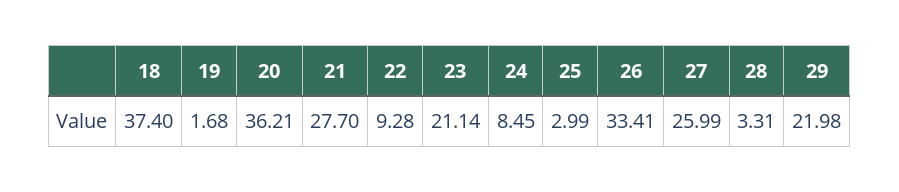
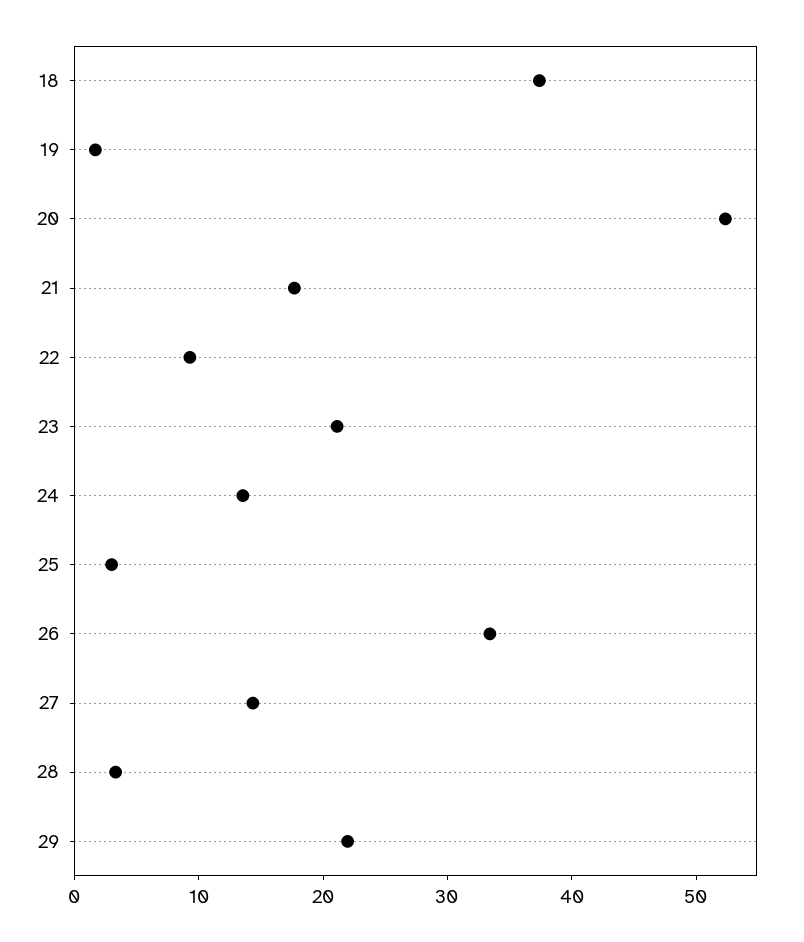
  {
    "18": 37.4,
    "19": 1.68,
-   "20": 36.21,
+   "20": 52,
-   "21": 27.7,
+   "21": 18,
    "22": 9.28,
    "23": 21.14,
-   "24": 8.45,
+   "24": 14,
    "25": 2.99,
    "26": 33.41,
-   "27": 25.99,
+   "27": 14,
    "28": 3.31,
    "29": 21.98
  }

